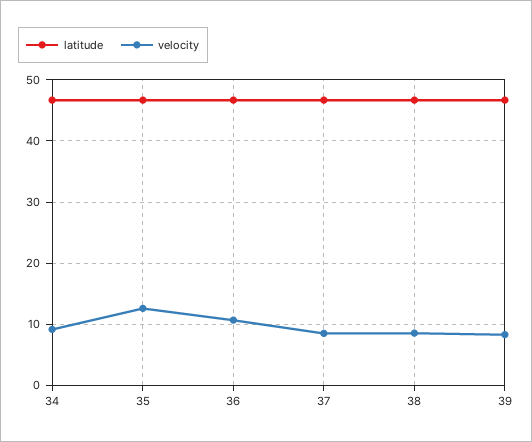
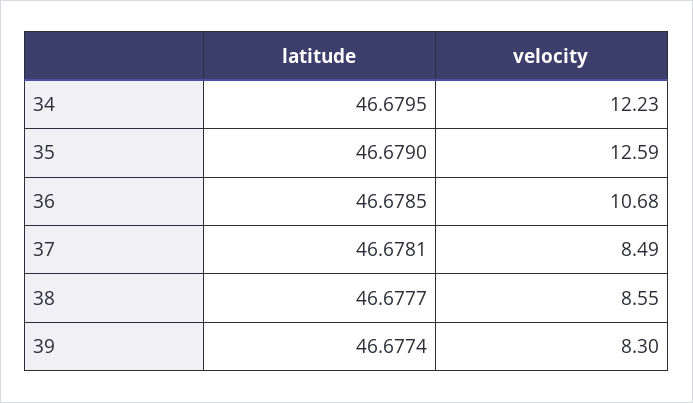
  {
    "latitude": {
      "34": 46.6795,
      "35": 46.679,
      "36": 46.6785,
      "37": 46.6781,
      "38": 46.6777,
      "39": 46.6774
    },
    "velocity": {
-     "34": 9,
+     "34": 12.23,
      "35": 12.59,
      "36": 10.68,
      "37": 8.49,
      "38": 8.55,
      "39": 8.3
    }
  }

